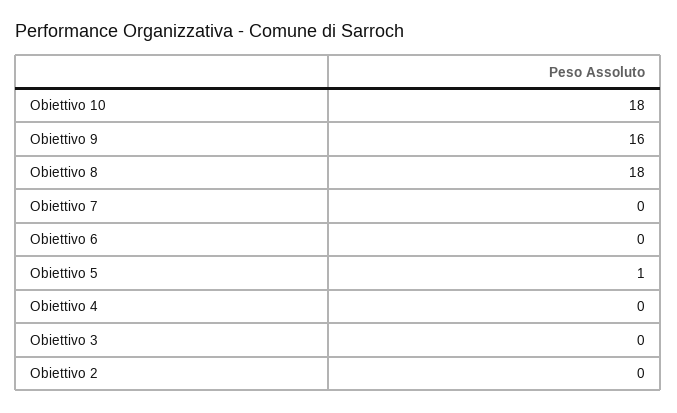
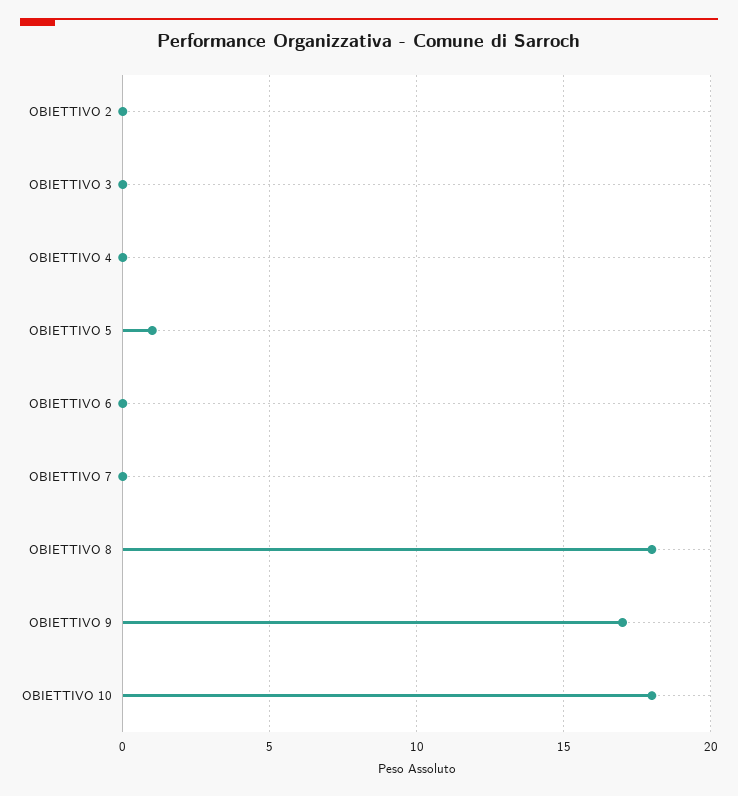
  {
    "Obiettivo 10": 18,
-   "Obiettivo 9": 16,
+   "Obiettivo 9": 17,
    "Obiettivo 8": 18,
    "Obiettivo 7": 0,
    "Obiettivo 6": 0,
    "Obiettivo 5": 1,
    "Obiettivo 4": 0,
    "Obiettivo 3": 0,
    "Obiettivo 2": 0
  }

